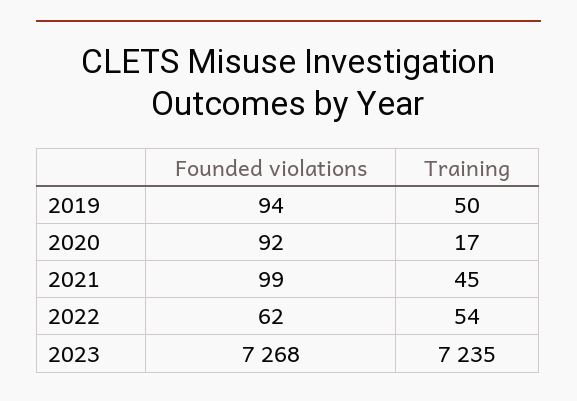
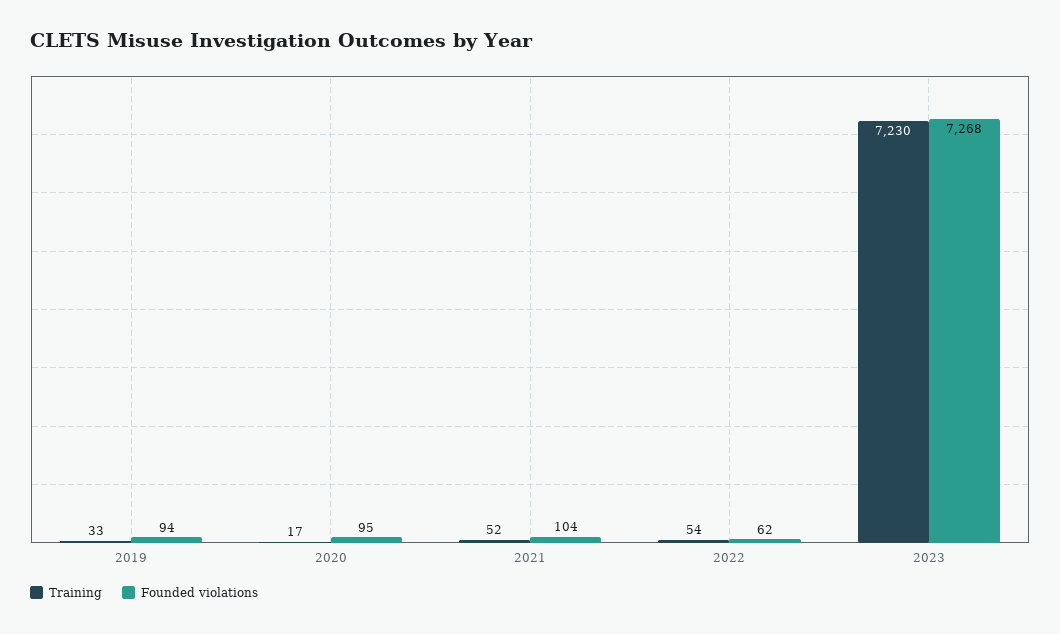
  {
    "Founded violations": {
      "2019": 94,
-     "2020": 92,
+     "2020": 95,
-     "2021": 99,
+     "2021": 104,
      "2022": 62,
      "2023": 7268
    },
    "Training": {
-     "2019": 50,
+     "2019": 33,
      "2020": 17,
-     "2021": 45,
+     "2021": 52,
      "2022": 54,
-     "2023": 7235
+     "2023": 7230
    }
  }

